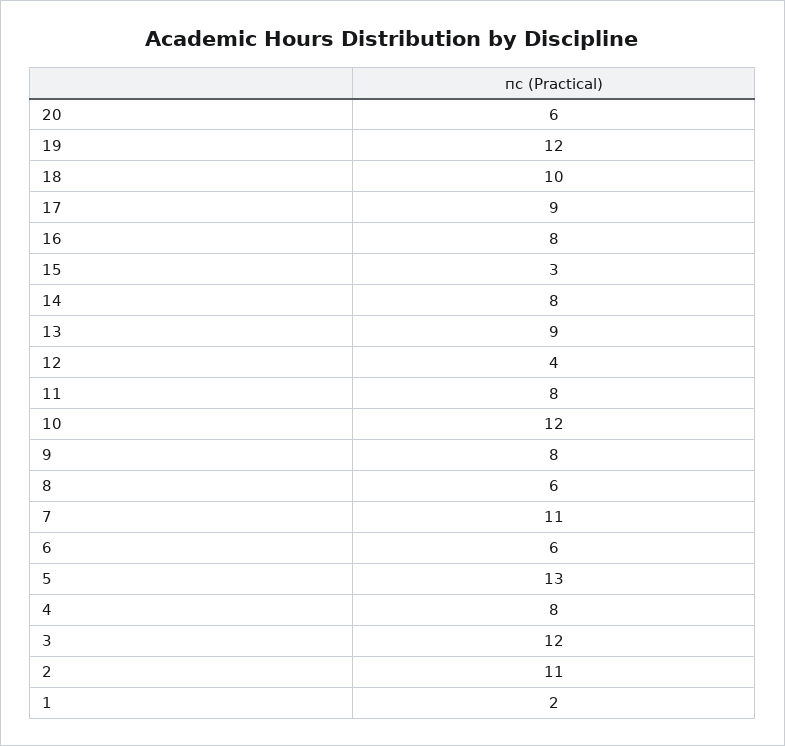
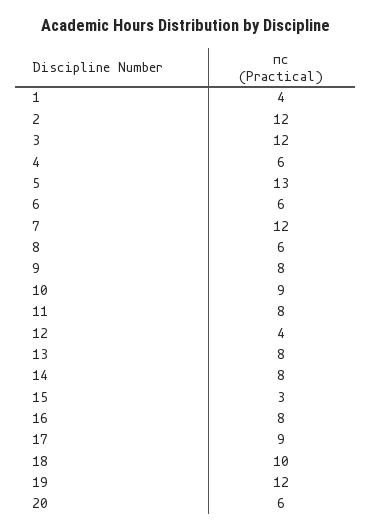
  {
    "20": 6,
    "19": 12,
    "18": 10,
    "17": 9,
    "16": 8,
    "15": 3,
    "14": 8,
-   "13": 9,
+   "13": 8,
    "12": 4,
    "11": 8,
-   "10": 12,
+   "10": 9,
    "9": 8,
    "8": 6,
-   "7": 11,
+   "7": 12,
    "6": 6,
    "5": 13,
-   "4": 8,
+   "4": 6,
    "3": 12,
-   "2": 11,
+   "2": 12,
-   "1": 2
+   "1": 4
  }

